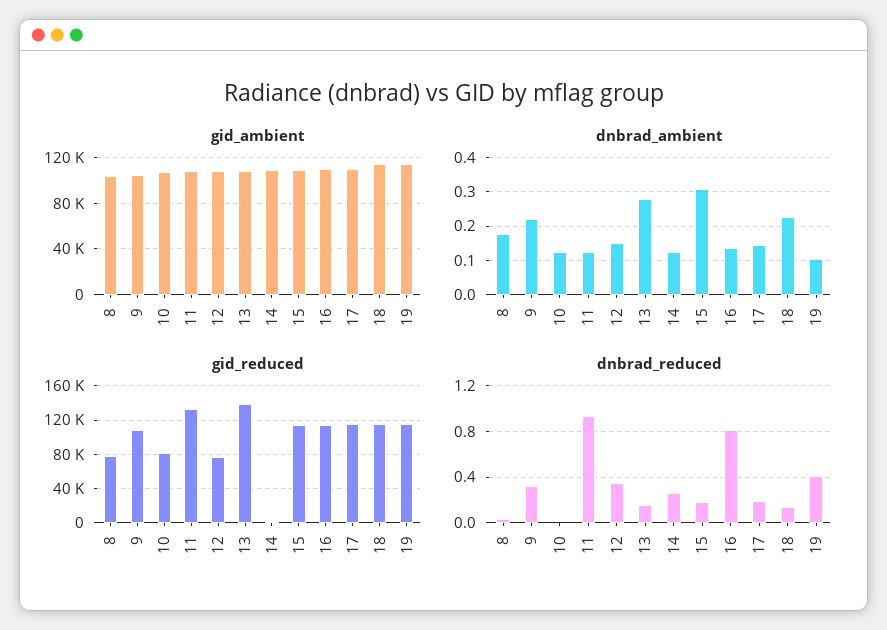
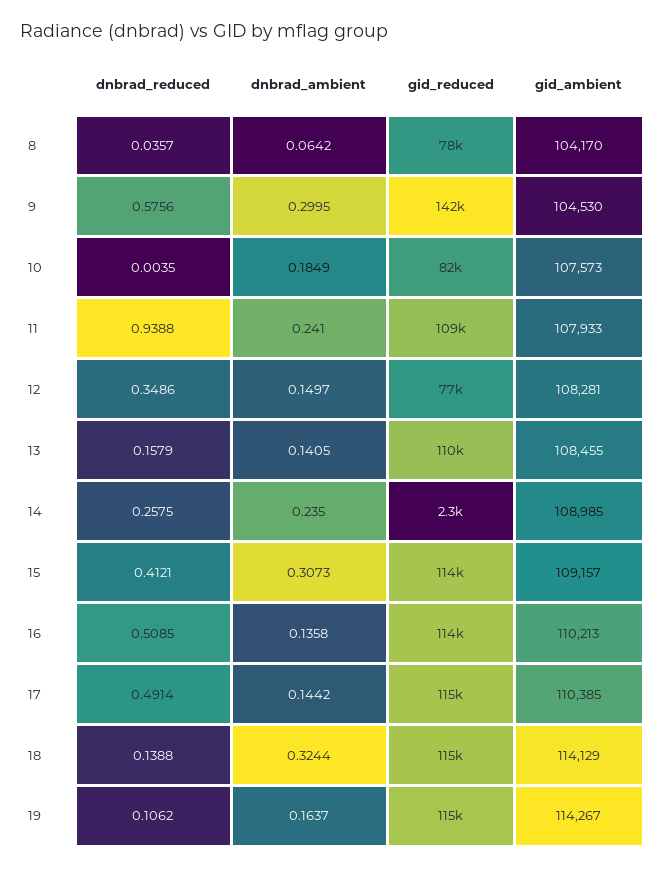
  {
    "gid_ambient": {
      "8": 104170,
      "9": 104530,
      "10": 107573,
      "11": 107933,
      "12": 108281,
      "13": 108455,
      "14": 108985,
      "15": 109157,
      "16": 110213,
      "17": 110385,
      "18": 114129,
      "19": 114267
    },
    "dnbrad_ambient": {
-     "8": 0.18,
+     "8": 0.0642,
-     "9": 0.22,
+     "9": 0.2995,
-     "10": 0.12,
+     "10": 0.1849,
-     "11": 0.12,
+     "11": 0.241,
      "12": 0.1497,
-     "13": 0.28,
+     "13": 0.1405,
-     "14": 0.12,
+     "14": 0.235,
      "15": 0.3073,
      "16": 0.1358,
      "17": 0.1442,
-     "18": 0.22,
+     "18": 0.3244,
-     "19": 0.1
+     "19": 0.1637
    },
    "gid_reduced": {
      "8": 78000,
-     "9": 110000,
+     "9": 142000,
      "10": 82000,
-     "11": 130000,
+     "11": 109000,
      "12": 77000,
-     "13": 140000,
+     "13": 110000,
      "14": 2300,
      "15": 114000,
      "16": 114000,
      "17": 115000,
      "18": 115000,
      "19": 115000
    },
    "dnbrad_reduced": {
      "8": 0.0357,
-     "9": 0.3,
+     "9": 0.5756,
      "10": 0.0035,
      "11": 0.9388,
      "12": 0.3486,
      "13": 0.1579,
      "14": 0.2575,
-     "15": 0.2,
+     "15": 0.4121,
-     "16": 0.8,
+     "16": 0.5085,
-     "17": 0.2,
+     "17": 0.4914,
      "18": 0.1388,
-     "19": 0.4
+     "19": 0.1062
    }
  }

